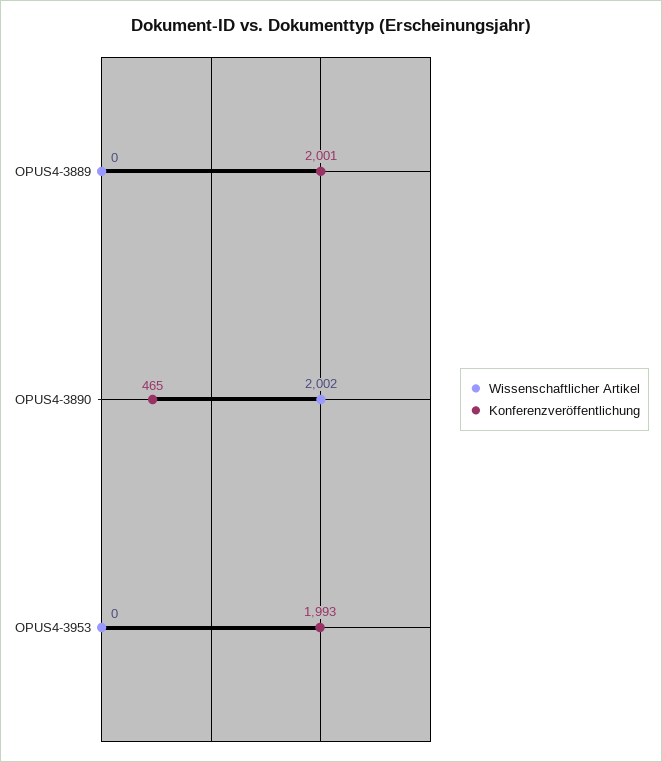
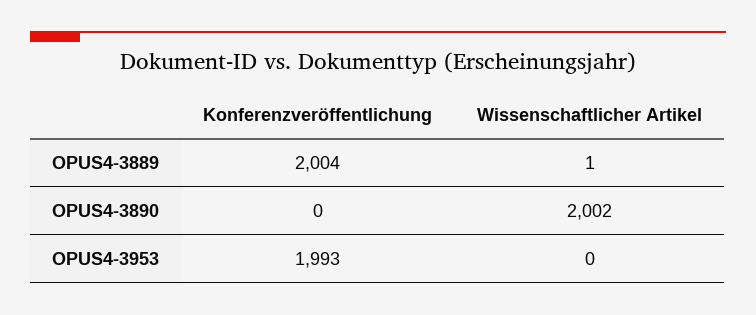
  {
    "Wissenschaftlicher Artikel": {
-     "OPUS4-3889": 0,
+     "OPUS4-3889": 1,
      "OPUS4-3890": 2002,
      "OPUS4-3953": 0
    },
    "Konferenzveröffentlichung": {
-     "OPUS4-3889": 2001,
+     "OPUS4-3889": 2004,
-     "OPUS4-3890": 465,
+     "OPUS4-3890": 0,
      "OPUS4-3953": 1993
    }
  }

